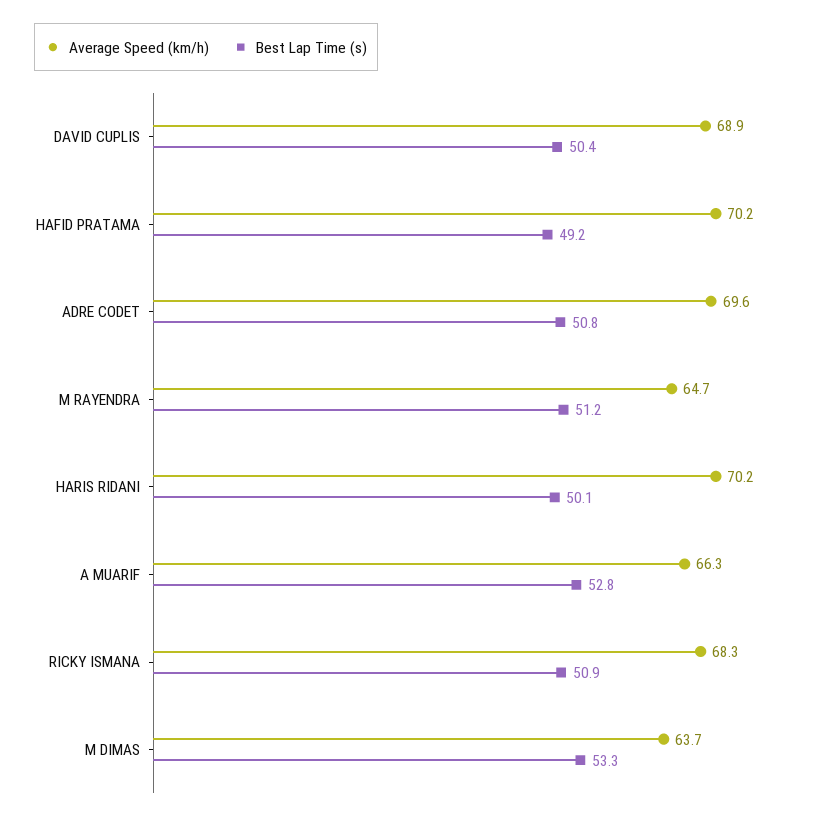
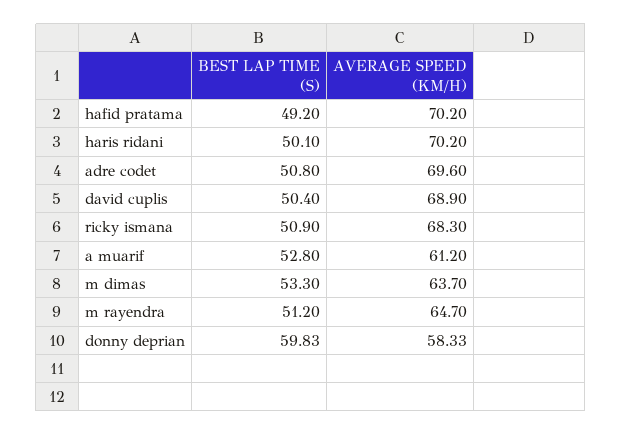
  {
    "Average Speed (km/h)": {
      "DAVID CUPLIS": 68.9,
      "HAFID PRATAMA": 70.2,
      "ADRE CODET": 69.6,
      "M RAYENDRA": 64.7,
      "HARIS RIDANI": 70.2,
-     "A MUARIF": 66.3,
+     "A MUARIF": 61.2,
      "RICKY ISMANA": 68.3,
-     "M DIMAS": 63.7
+     "M DIMAS": 63.7,
+     "donny deprian": 58.33
    },
    "Best Lap Time (s)": {
      "DAVID CUPLIS": 50.4,
      "HAFID PRATAMA": 49.2,
      "ADRE CODET": 50.8,
      "M RAYENDRA": 51.2,
      "HARIS RIDANI": 50.1,
      "A MUARIF": 52.8,
      "RICKY ISMANA": 50.9,
-     "M DIMAS": 53.3
+     "M DIMAS": 53.3,
+     "donny deprian": 59.83
    }
  }

